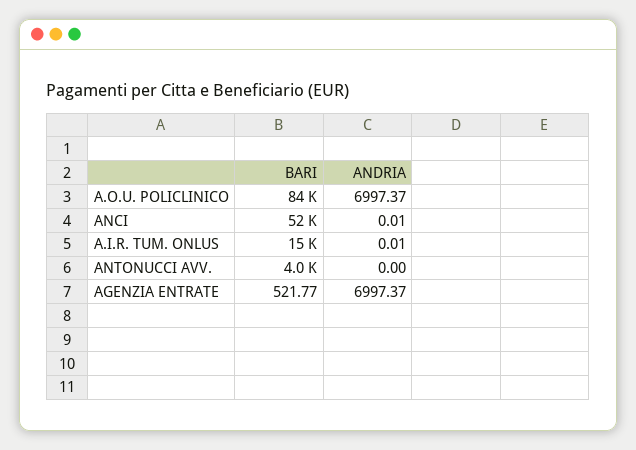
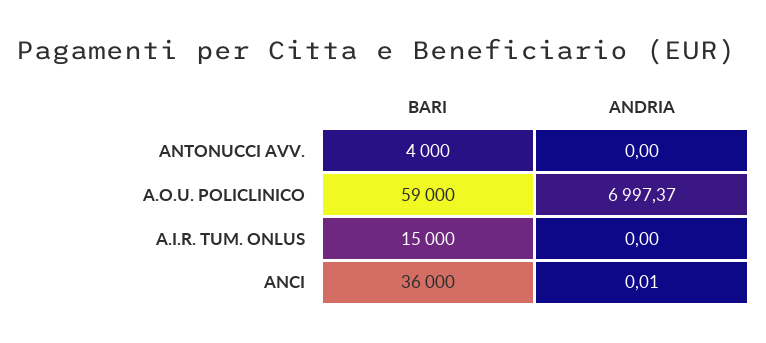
  {
    "BARI": {
-     "A.O.U. POLICLINICO": 84000,
+     "A.O.U. POLICLINICO": 59000,
-     "ANCI": 52000,
+     "ANCI": 36000,
      "A.I.R. TUM. ONLUS": 15000,
-     "ANTONUCCI AVV.": 4000,
+     "ANTONUCCI AVV.": 4000
-     "AGENZIA ENTRATE": 521.77
    },
    "ANDRIA": {
      "A.O.U. POLICLINICO": 6997.37,
      "ANCI": 0.01,
-     "A.I.R. TUM. ONLUS": 0.01,
+     "A.I.R. TUM. ONLUS": 0,
-     "ANTONUCCI AVV.": 0,
+     "ANTONUCCI AVV.": 0
-     "AGENZIA ENTRATE": 6997.37
    }
  }

